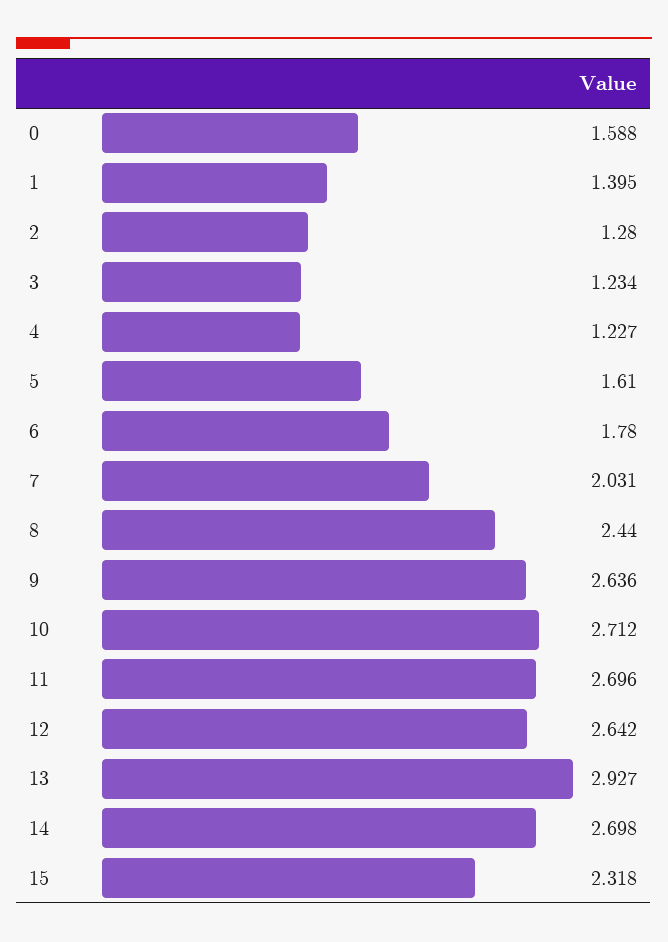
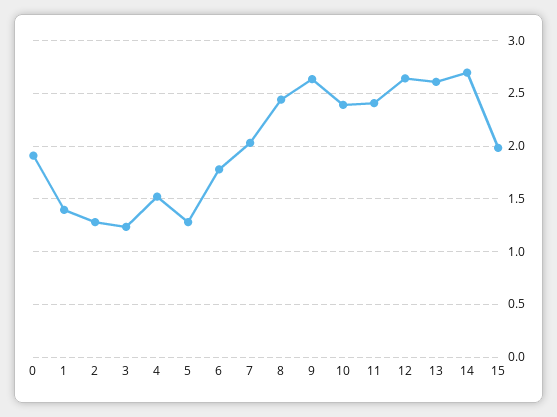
  {
-   "0": 1.588,
+   "0": 1.9,
    "1": 1.395,
    "2": 1.28,
    "3": 1.234,
-   "4": 1.227,
+   "4": 1.5,
-   "5": 1.61,
+   "5": 1.3,
    "6": 1.78,
    "7": 2.031,
    "8": 2.44,
    "9": 2.636,
-   "10": 2.712,
+   "10": 2.4,
-   "11": 2.696,
+   "11": 2.4,
    "12": 2.642,
-   "13": 2.927,
+   "13": 2.6,
    "14": 2.698,
-   "15": 2.318
+   "15": 2
  }

